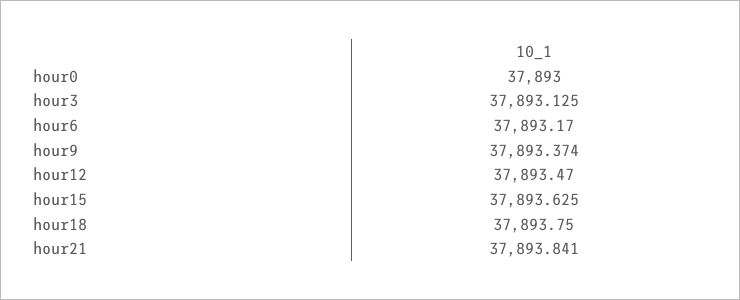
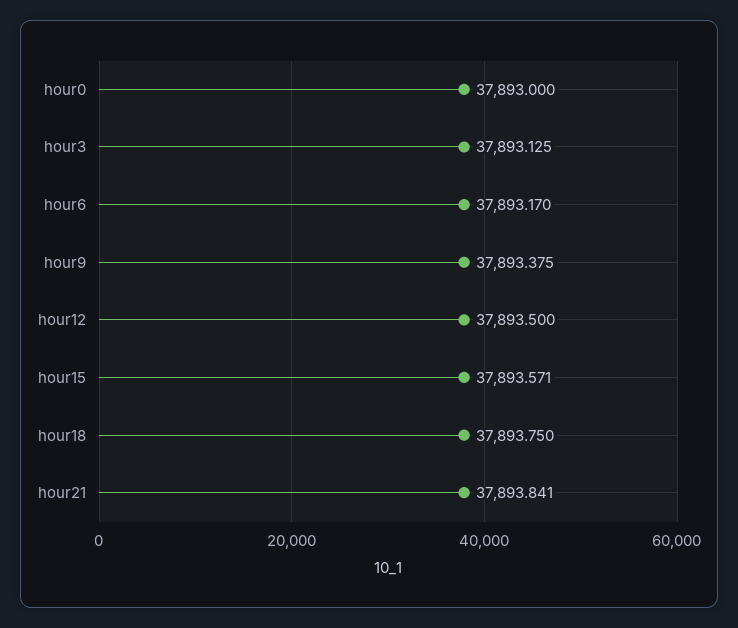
  {
    "hour0": 37893,
    "hour3": 37893.125,
    "hour6": 37893.17,
-   "hour9": 37893.374,
+   "hour9": 37893.375,
-   "hour12": 37893.47,
+   "hour12": 37893.5,
-   "hour15": 37893.625,
+   "hour15": 37893.571,
    "hour18": 37893.75,
    "hour21": 37893.841
  }

